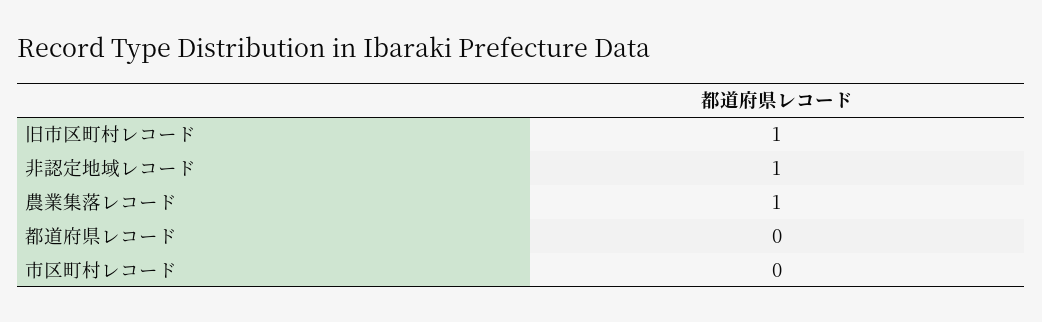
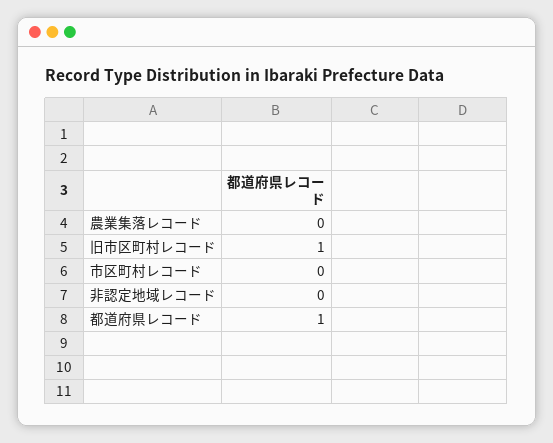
  {
    "旧市区町村レコード": 1,
-   "非認定地域レコード": 1,
+   "非認定地域レコード": 0,
-   "農業集落レコード": 1,
+   "農業集落レコード": 0,
-   "都道府県レコード": 0,
+   "都道府県レコード": 1,
    "市区町村レコード": 0
  }

